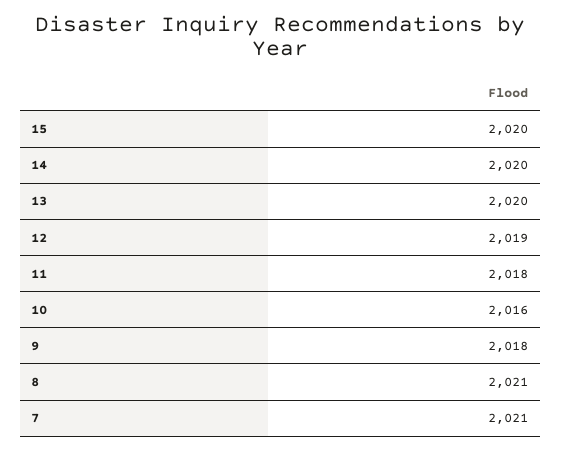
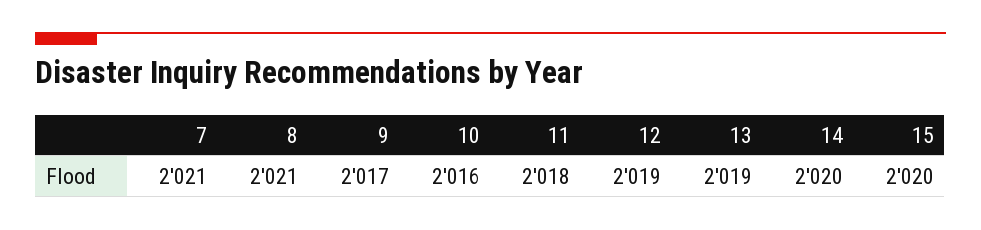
  {
    "15": 2020,
    "14": 2020,
-   "13": 2020,
+   "13": 2019,
    "12": 2019,
    "11": 2018,
    "10": 2016,
-   "9": 2018,
+   "9": 2017,
    "8": 2021,
    "7": 2021
  }

